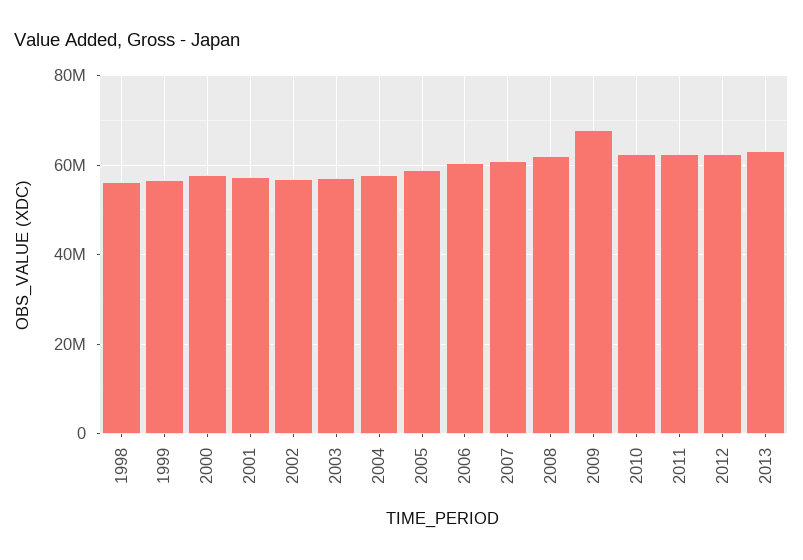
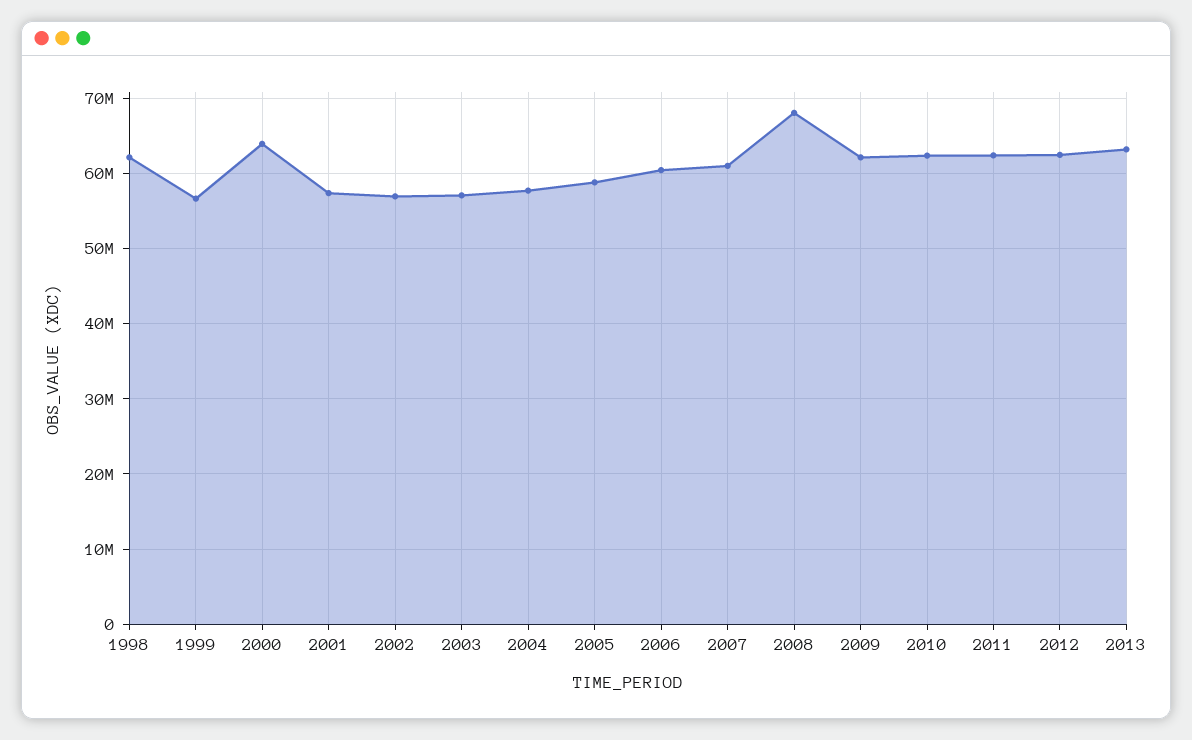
  {
-   "1998": 56000000,
+   "1998": 62000000,
    "1999": 57000000,
-   "2000": 58000000,
+   "2000": 64000000,
    "2001": 57000000,
    "2002": 57000000,
    "2003": 57000000,
    "2004": 58000000,
    "2005": 59000000,
    "2006": 60000000,
    "2007": 61000000,
-   "2008": 62000000,
+   "2008": 68000000,
-   "2009": 68000000,
+   "2009": 62000000,
    "2010": 62000000,
    "2011": 62000000,
    "2012": 62000000,
    "2013": 63000000
  }

